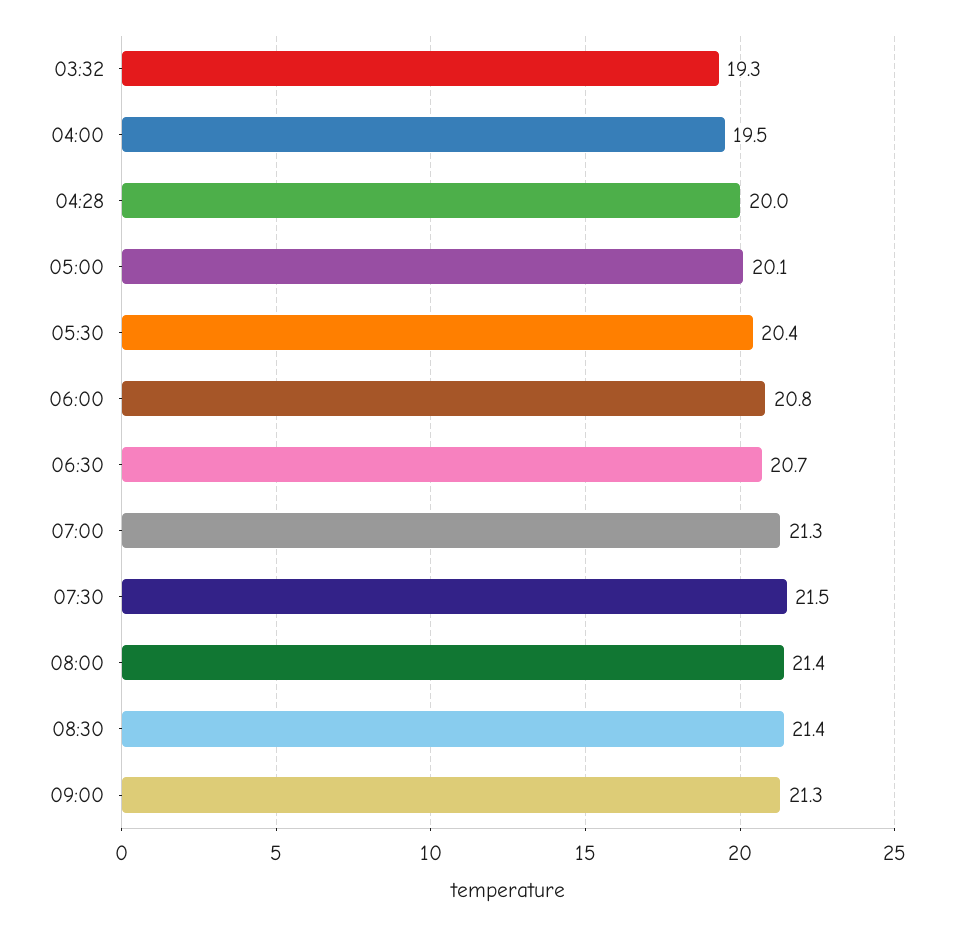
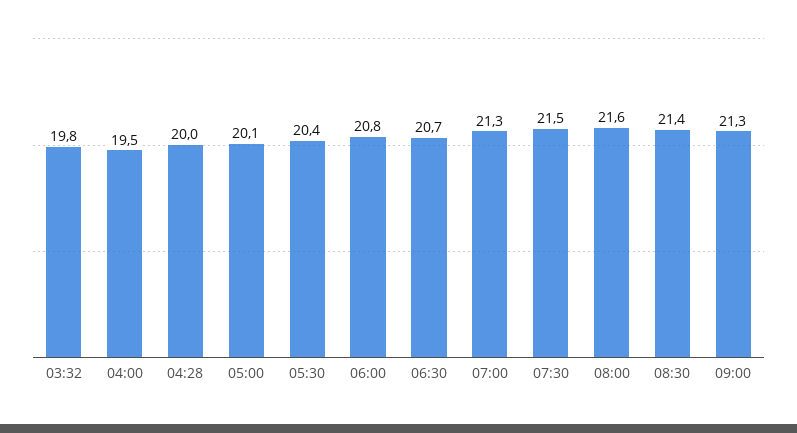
  {
-   "03:32": 19.3,
+   "03:32": 19.8,
    "04:00": 19.5,
    "04:28": 20,
    "05:00": 20.1,
    "05:30": 20.4,
    "06:00": 20.8,
    "06:30": 20.7,
    "07:00": 21.3,
    "07:30": 21.5,
-   "08:00": 21.4,
+   "08:00": 21.6,
    "08:30": 21.4,
    "09:00": 21.3
  }

